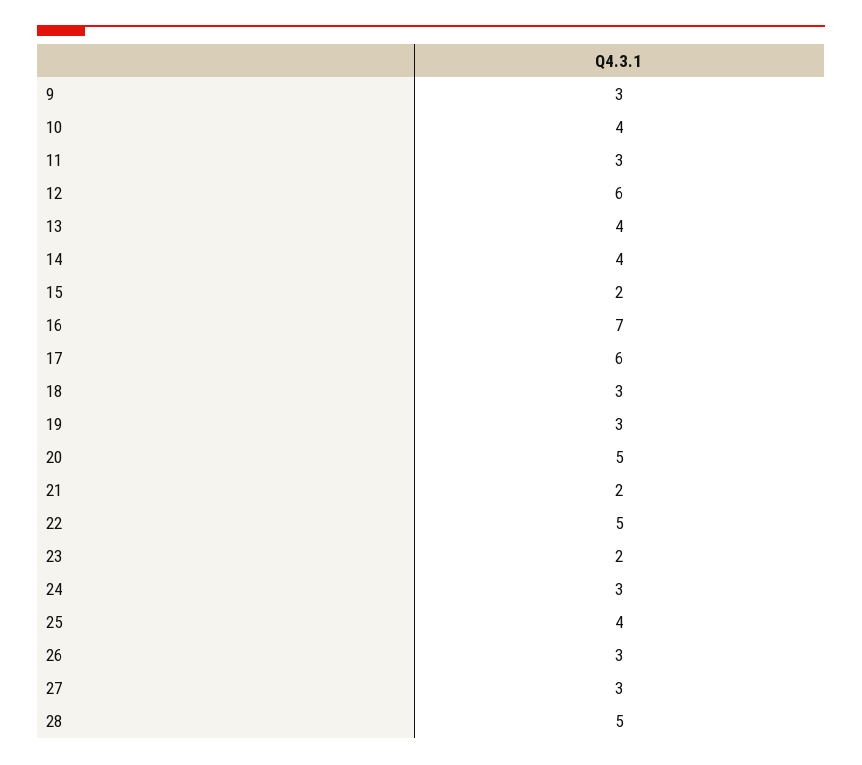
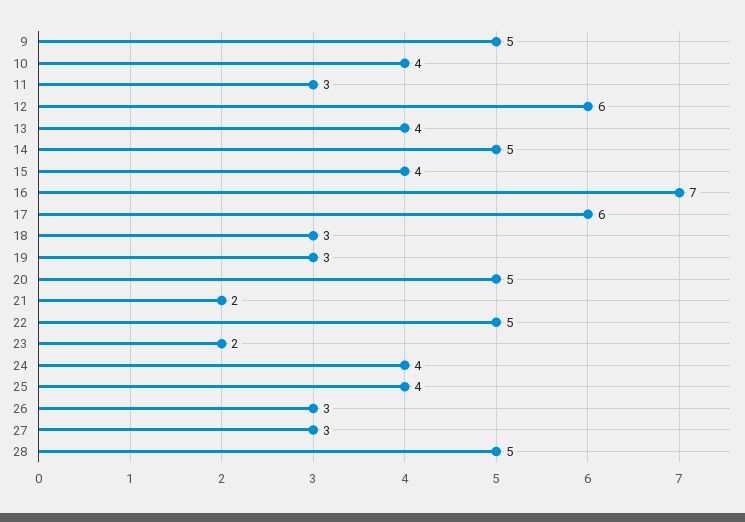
  {
-   "9": 3,
+   "9": 5,
    "10": 4,
    "11": 3,
    "12": 6,
    "13": 4,
-   "14": 4,
+   "14": 5,
-   "15": 2,
+   "15": 4,
    "16": 7,
    "17": 6,
    "18": 3,
    "19": 3,
    "20": 5,
    "21": 2,
    "22": 5,
    "23": 2,
-   "24": 3,
+   "24": 4,
    "25": 4,
    "26": 3,
    "27": 3,
    "28": 5
  }

